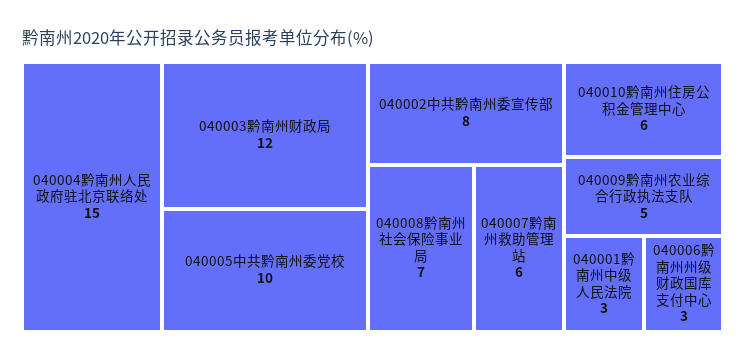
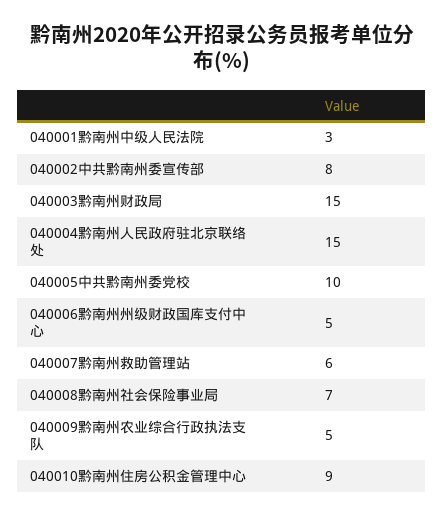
  {
    "040004黔南州人民政府驻北京联络处": 15,
-   "040003黔南州财政局": 12,
+   "040003黔南州财政局": 15,
    "040005中共黔南州委党校": 10,
    "040002中共黔南州委宣传部": 8,
    "040008黔南州社会保险事业局": 7,
    "040007黔南州救助管理站": 6,
-   "040010黔南州住房公积金管理中心": 6,
+   "040010黔南州住房公积金管理中心": 9,
    "040009黔南州农业综合行政执法支队": 5,
    "040001黔南州中级人民法院": 3,
-   "040006黔南州州级财政国库支付中心": 3
+   "040006黔南州州级财政国库支付中心": 5
  }

